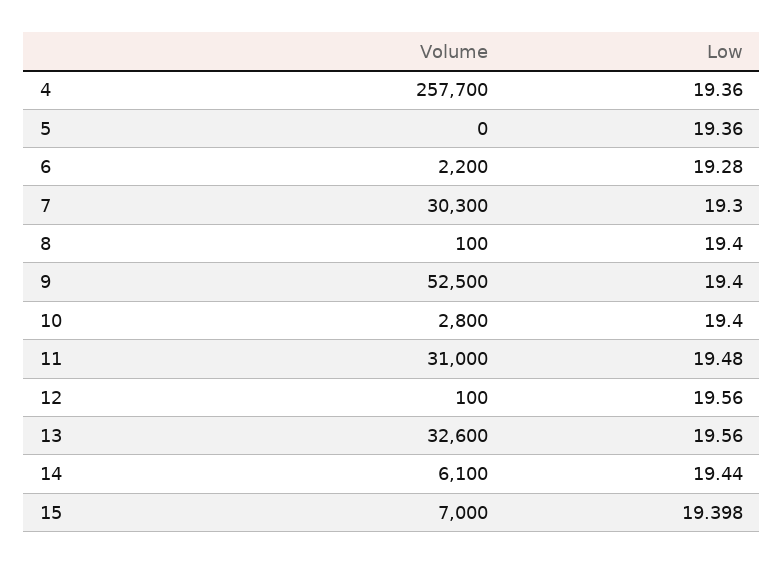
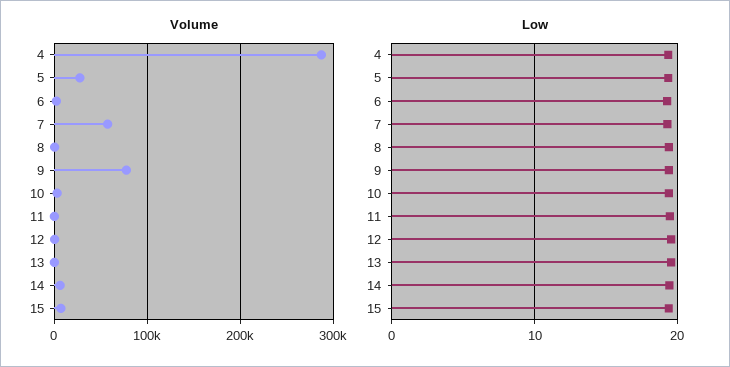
  {
    "Volume": {
-     "4": 257700,
+     "4": 290000,
-     "5": 0,
+     "5": 30000,
      "6": 2200,
-     "7": 30300,
+     "7": 60000,
      "8": 100,
-     "9": 52500,
+     "9": 80000,
      "10": 2800,
-     "11": 31000,
+     "11": 0,
      "12": 100,
-     "13": 32600,
+     "13": 0,
      "14": 6100,
      "15": 7000
    },
    "Low": {
      "4": 19.36,
      "5": 19.36,
      "6": 19.28,
      "7": 19.3,
      "8": 19.4,
      "9": 19.4,
      "10": 19.4,
      "11": 19.48,
      "12": 19.56,
      "13": 19.56,
      "14": 19.44,
      "15": 19.398
    }
  }

